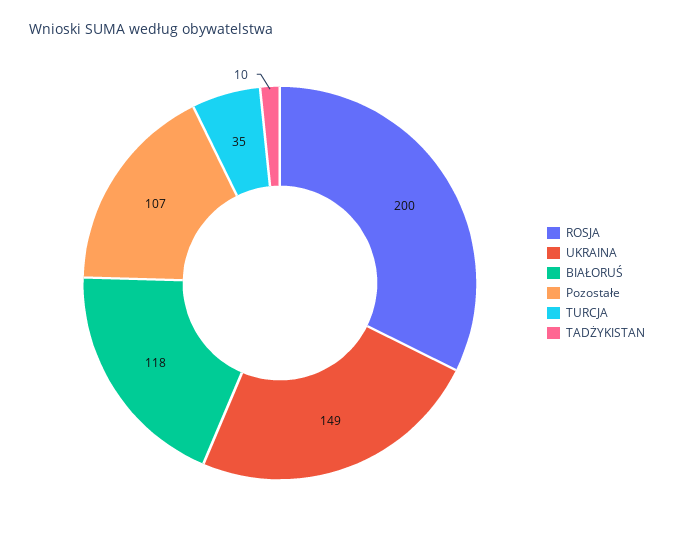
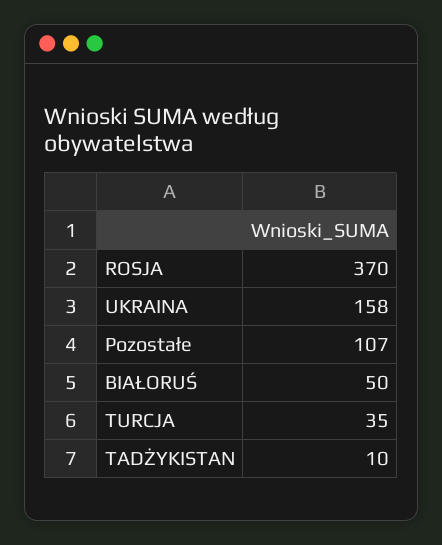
  {
-   "ROSJA": 200,
+   "ROSJA": 370,
-   "UKRAINA": 149,
+   "UKRAINA": 158,
-   "BIAŁORUŚ": 118,
+   "BIAŁORUŚ": 50,
    "Pozostałe": 107,
    "TURCJA": 35,
    "TADŻYKISTAN": 10
  }

